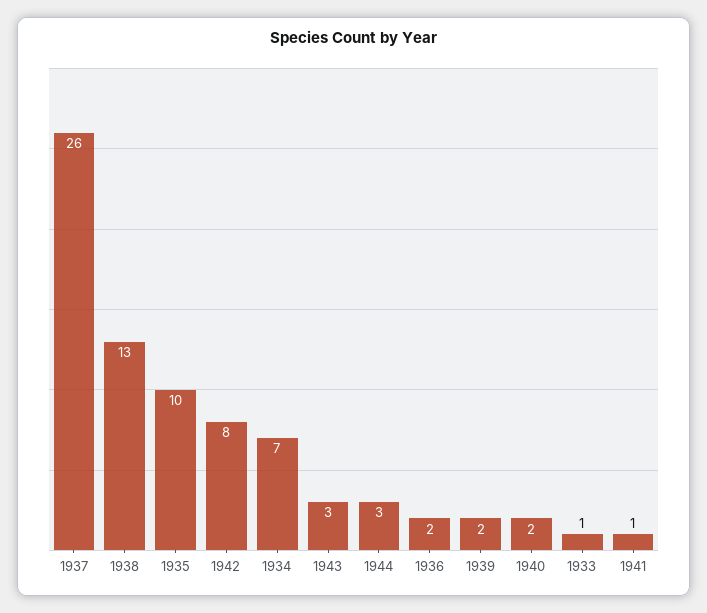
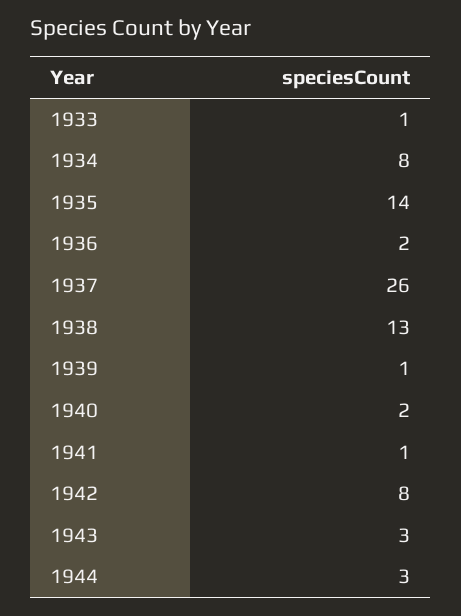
  {
    "1937": 26,
    "1938": 13,
-   "1935": 10,
+   "1935": 14,
    "1942": 8,
-   "1934": 7,
+   "1934": 8,
    "1943": 3,
    "1944": 3,
    "1936": 2,
-   "1939": 2,
+   "1939": 1,
    "1940": 2,
    "1933": 1,
    "1941": 1
  }

